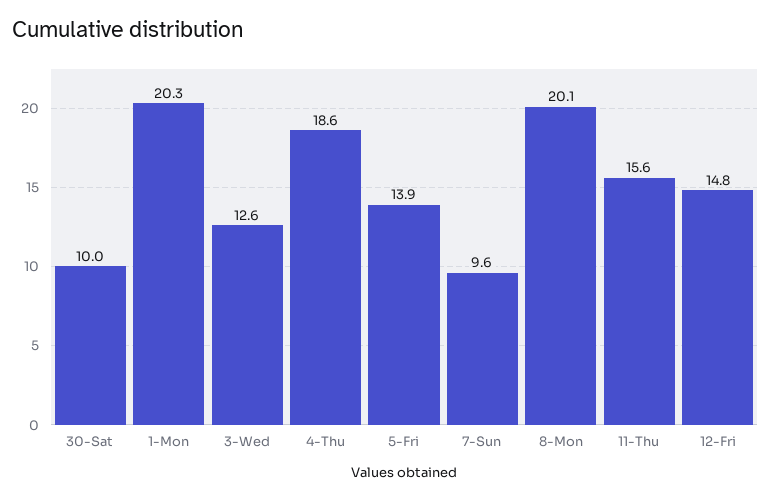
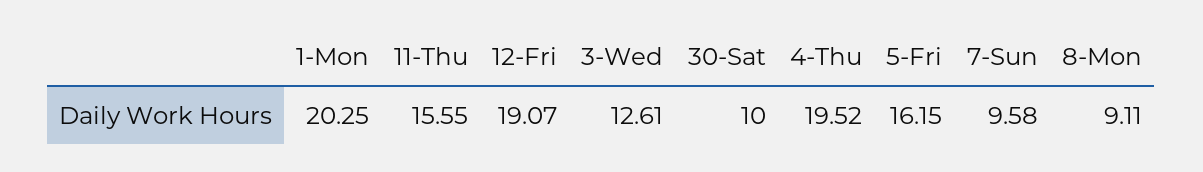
  {
    "30-Sat": 10,
    "1-Mon": 20.25,
    "3-Wed": 12.61,
-   "4-Thu": 18.6,
+   "4-Thu": 19.52,
-   "5-Fri": 13.9,
+   "5-Fri": 16.15,
    "7-Sun": 9.58,
-   "8-Mon": 20.1,
+   "8-Mon": 9.11,
    "11-Thu": 15.55,
-   "12-Fri": 14.8
+   "12-Fri": 19.07
  }

